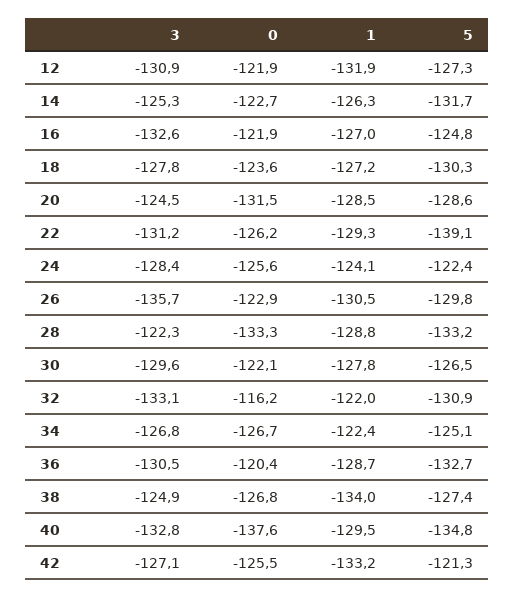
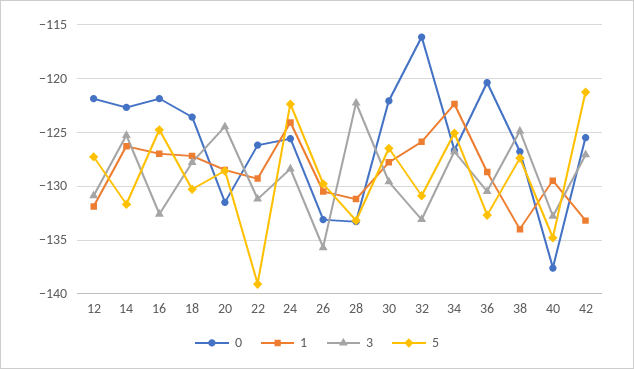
  {
    "3": {
      "12": -130.9,
      "14": -125.3,
      "16": -132.6,
      "18": -127.8,
      "20": -124.5,
      "22": -131.2,
      "24": -128.4,
      "26": -135.7,
      "28": -122.3,
      "30": -129.6,
      "32": -133.1,
      "34": -126.8,
      "36": -130.5,
      "38": -124.9,
      "40": -132.8,
      "42": -127.1
    },
    "0": {
      "12": -121.9,
      "14": -122.7,
      "16": -121.9,
      "18": -123.6,
      "20": -131.5,
      "22": -126.2,
      "24": -125.6,
-     "26": -122.9,
+     "26": -133,
      "28": -133.3,
      "30": -122.1,
      "32": -116.2,
      "34": -126.7,
      "36": -120.4,
      "38": -126.8,
      "40": -137.6,
      "42": -125.5
    },
    "1": {
      "12": -131.9,
      "14": -126.3,
      "16": -127,
      "18": -127.2,
      "20": -128.5,
      "22": -129.3,
      "24": -124.1,
      "26": -130.5,
-     "28": -128.8,
+     "28": -131,
      "30": -127.8,
-     "32": -122,
+     "32": -126,
      "34": -122.4,
      "36": -128.7,
      "38": -134,
      "40": -129.5,
      "42": -133.2
    },
    "5": {
      "12": -127.3,
      "14": -131.7,
      "16": -124.8,
      "18": -130.3,
      "20": -128.6,
      "22": -139.1,
      "24": -122.4,
      "26": -129.8,
      "28": -133.2,
      "30": -126.5,
      "32": -130.9,
      "34": -125.1,
      "36": -132.7,
      "38": -127.4,
      "40": -134.8,
      "42": -121.3
    }
  }

